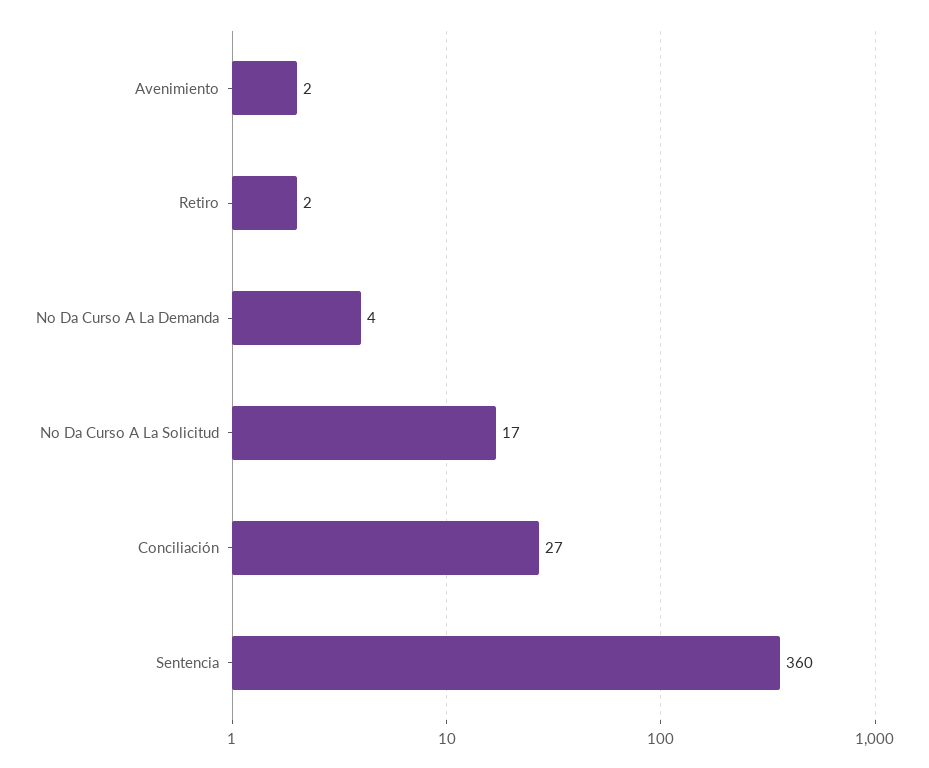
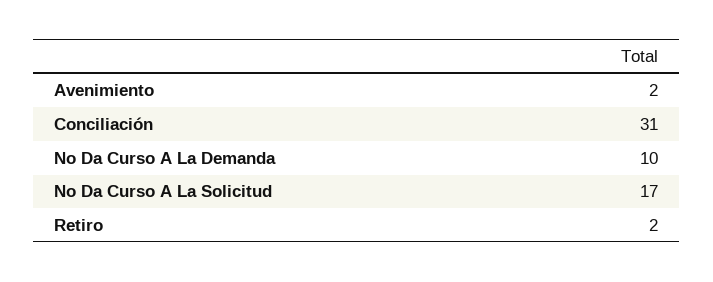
  {
    "Avenimiento": 2,
    "Retiro": 2,
-   "No Da Curso A La Demanda": 4,
+   "No Da Curso A La Demanda": 10,
    "No Da Curso A La Solicitud": 17,
-   "Conciliación": 27,
+   "Conciliación": 31
-   "Sentencia": 360
  }

